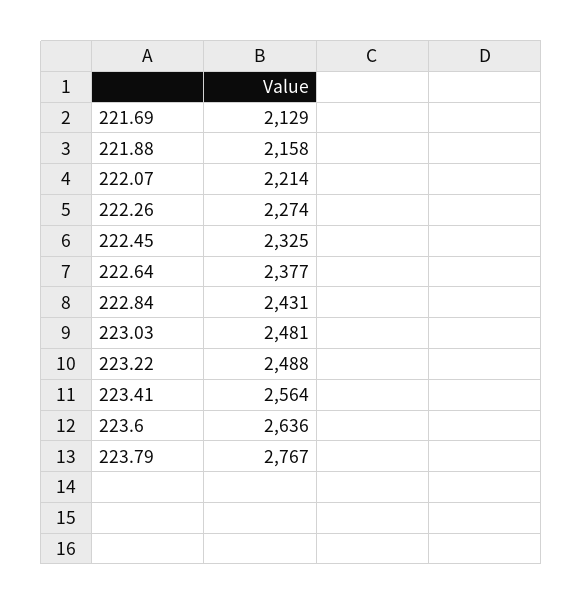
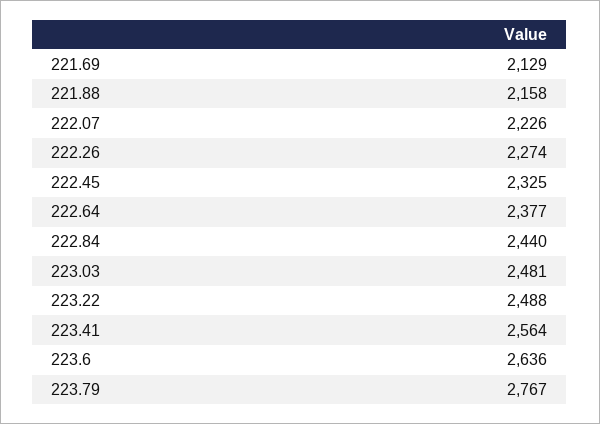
  {
    "221.69": 2129,
    "221.88": 2158,
-   "222.07": 2214,
+   "222.07": 2226,
    "222.26": 2274,
    "222.45": 2325,
    "222.64": 2377,
-   "222.84": 2431,
+   "222.84": 2440,
    "223.03": 2481,
    "223.22": 2488,
    "223.41": 2564,
    "223.6": 2636,
    "223.79": 2767
  }

